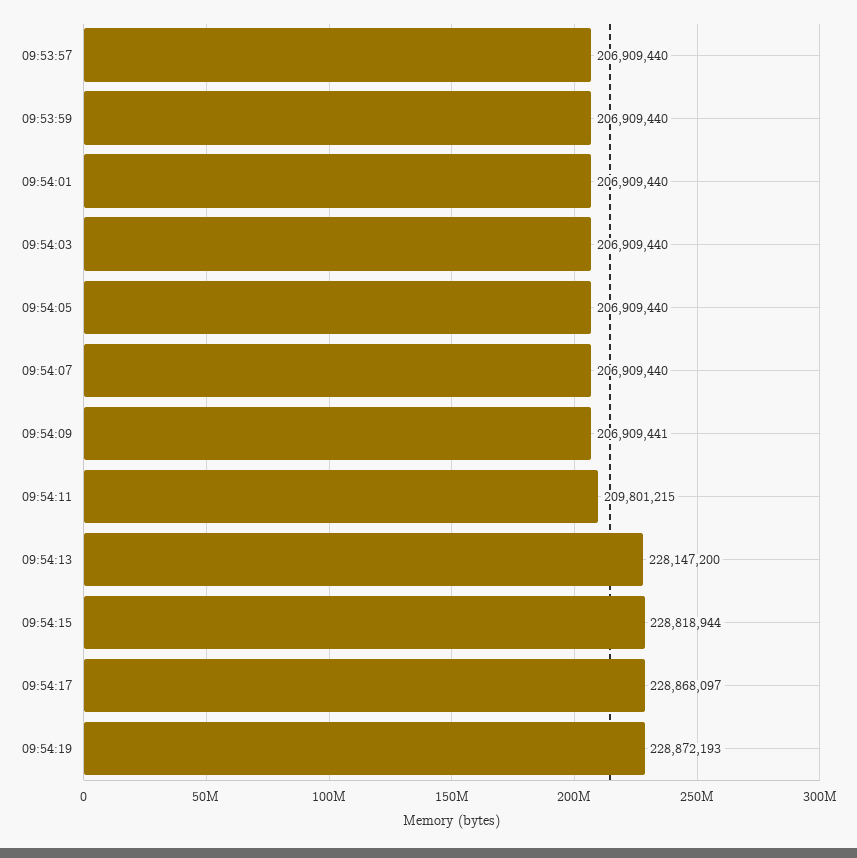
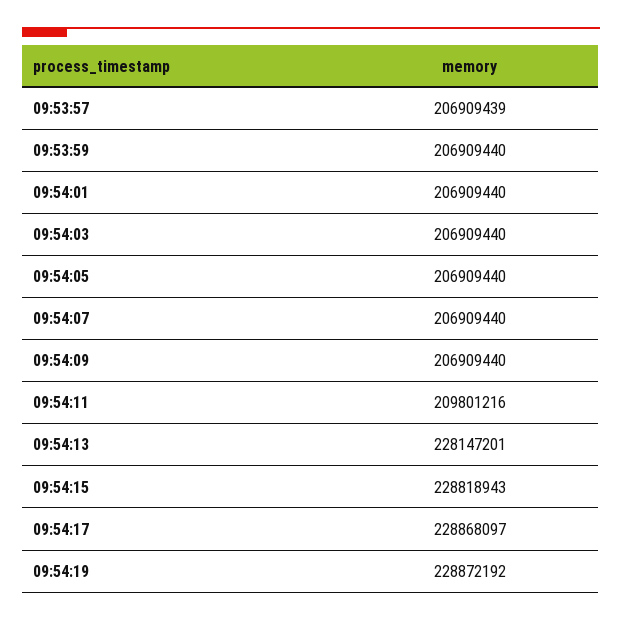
  {
-   "09:53:57": 206909440,
+   "09:53:57": 206909439,
    "09:53:59": 206909440,
    "09:54:01": 206909440,
    "09:54:03": 206909440,
    "09:54:05": 206909440,
    "09:54:07": 206909440,
-   "09:54:09": 206909441,
+   "09:54:09": 206909440,
-   "09:54:11": 209801215,
+   "09:54:11": 209801216,
-   "09:54:13": 228147200,
+   "09:54:13": 228147201,
-   "09:54:15": 228818944,
+   "09:54:15": 228818943,
    "09:54:17": 228868097,
-   "09:54:19": 228872193
+   "09:54:19": 228872192
  }

